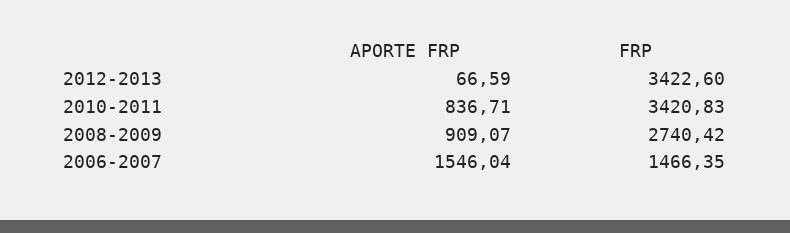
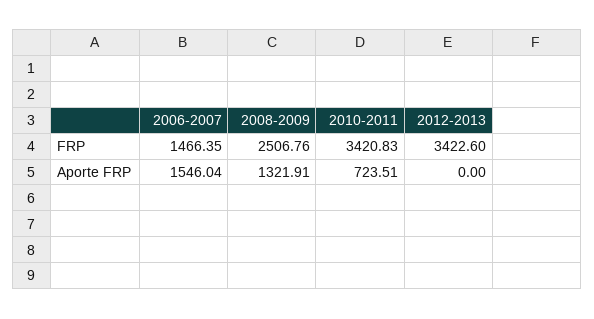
  {
    "APORTE FRP": {
-     "2012-2013": 66.59,
+     "2012-2013": 0,
-     "2010-2011": 836.71,
+     "2010-2011": 723.51,
-     "2008-2009": 909.07,
+     "2008-2009": 1321.91,
      "2006-2007": 1546.04
    },
    "FRP": {
      "2012-2013": 3422.6,
      "2010-2011": 3420.83,
-     "2008-2009": 2740.42,
+     "2008-2009": 2506.76,
      "2006-2007": 1466.35
    }
  }

